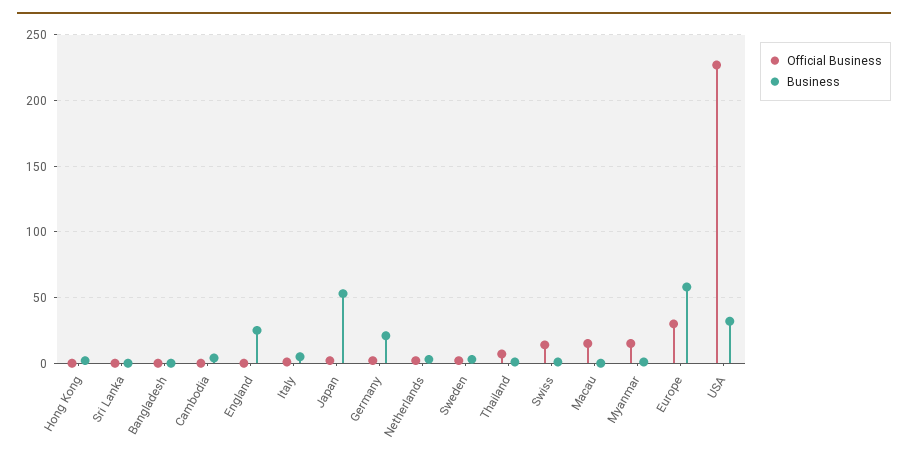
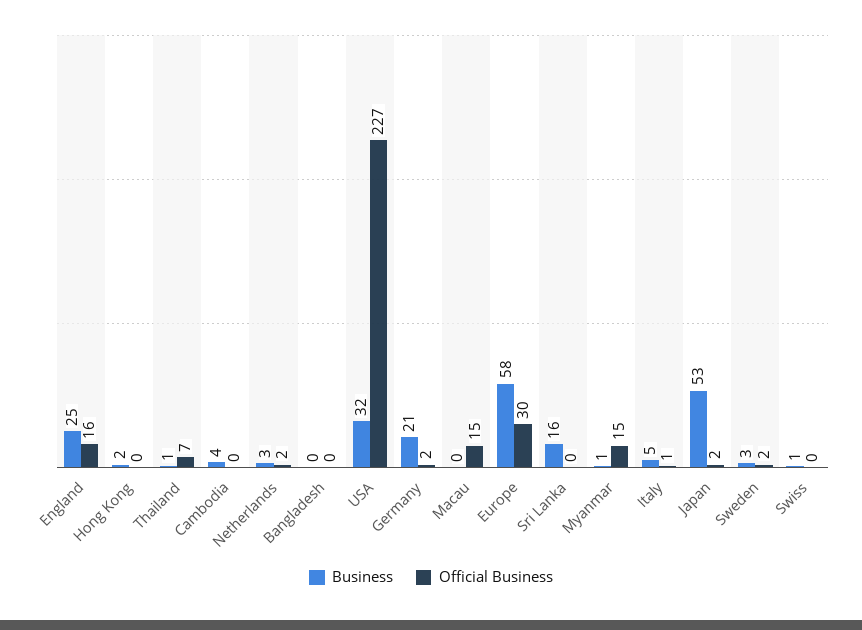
  {
    "Official Business": {
      "Hong Kong": 0,
      "Sri Lanka": 0,
      "Bangladesh": 0,
      "Cambodia": 0,
-     "England": 0,
+     "England": 16,
      "Italy": 1,
      "Japan": 2,
      "Germany": 2,
      "Netherlands": 2,
      "Sweden": 2,
      "Thailand": 7,
-     "Swiss": 15,
+     "Swiss": 0,
      "Macau": 15,
      "Myanmar": 15,
      "Europe": 30,
      "USA": 227
    },
    "Business": {
      "Hong Kong": 2,
-     "Sri Lanka": 0,
+     "Sri Lanka": 16,
      "Bangladesh": 0,
      "Cambodia": 4,
      "England": 25,
      "Italy": 5,
      "Japan": 53,
      "Germany": 21,
      "Netherlands": 3,
      "Sweden": 3,
      "Thailand": 1,
      "Swiss": 1,
      "Macau": 0,
      "Myanmar": 1,
      "Europe": 58,
      "USA": 32
    }
  }

